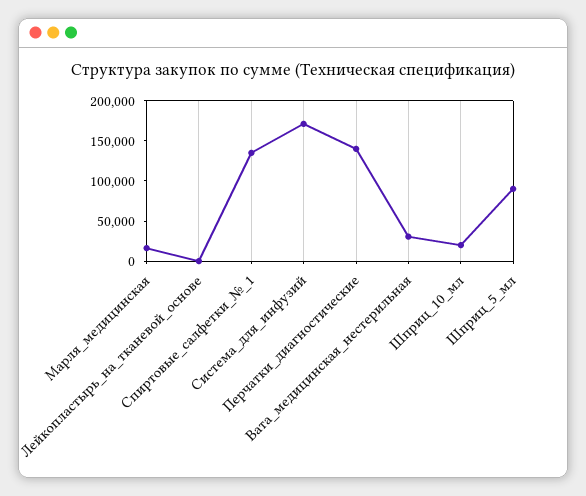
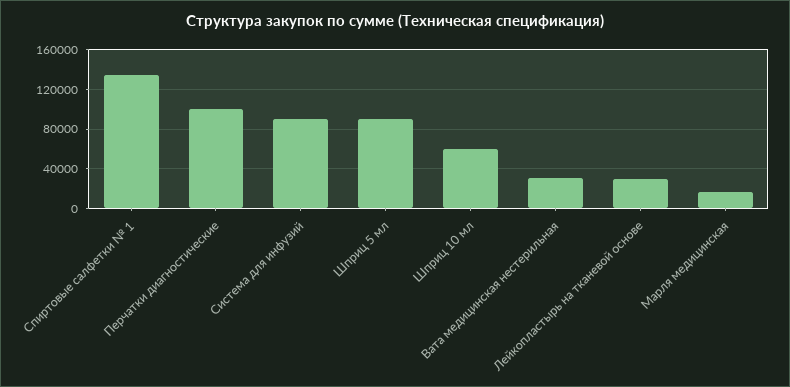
  {
    "Марля_медицинская": 20000,
-   "Лейкопластырь_на_тканевой_основе": 0,
+   "Лейкопластырь_на_тканевой_основе": 30000,
    "Спиртовые_салфетки_№_1": 140000,
-   "Система_для_инфузий": 170000,
+   "Система_для_инфузий": 90000,
-   "Перчатки_диагностические": 140000,
+   "Перчатки_диагностические": 100000,
    "Вата_медицинская_нестерильная": 30000,
-   "Шприц_10_мл": 20000,
+   "Шприц_10_мл": 60000,
    "Шприц_5_мл": 90000
  }

